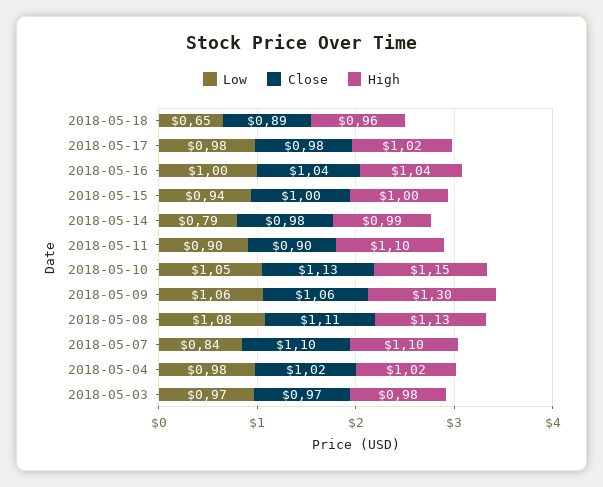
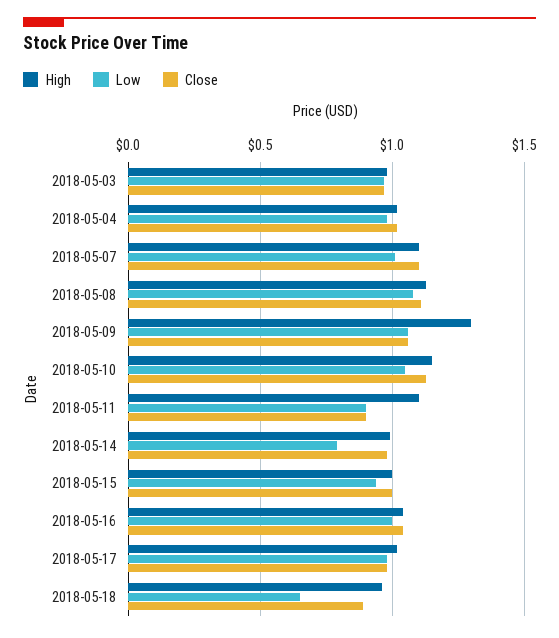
  {
    "Low": {
      "2018-05-18": 0.65,
      "2018-05-17": 0.98,
      "2018-05-16": 1,
      "2018-05-15": 0.94,
      "2018-05-14": 0.79,
      "2018-05-11": 0.9,
      "2018-05-10": 1.05,
      "2018-05-09": 1.06,
      "2018-05-08": 1.08,
-     "2018-05-07": 0.84,
+     "2018-05-07": 1,
      "2018-05-04": 0.98,
      "2018-05-03": 0.97
    },
    "Close": {
      "2018-05-18": 0.89,
      "2018-05-17": 0.98,
      "2018-05-16": 1.04,
      "2018-05-15": 1,
      "2018-05-14": 0.98,
      "2018-05-11": 0.9,
      "2018-05-10": 1.13,
      "2018-05-09": 1.06,
      "2018-05-08": 1.11,
      "2018-05-07": 1.1,
      "2018-05-04": 1.02,
      "2018-05-03": 0.97
    },
    "High": {
      "2018-05-18": 0.96,
      "2018-05-17": 1.02,
      "2018-05-16": 1.04,
      "2018-05-15": 1,
      "2018-05-14": 0.99,
      "2018-05-11": 1.1,
      "2018-05-10": 1.15,
      "2018-05-09": 1.3,
      "2018-05-08": 1.13,
      "2018-05-07": 1.1,
      "2018-05-04": 1.02,
      "2018-05-03": 0.98
    }
  }

